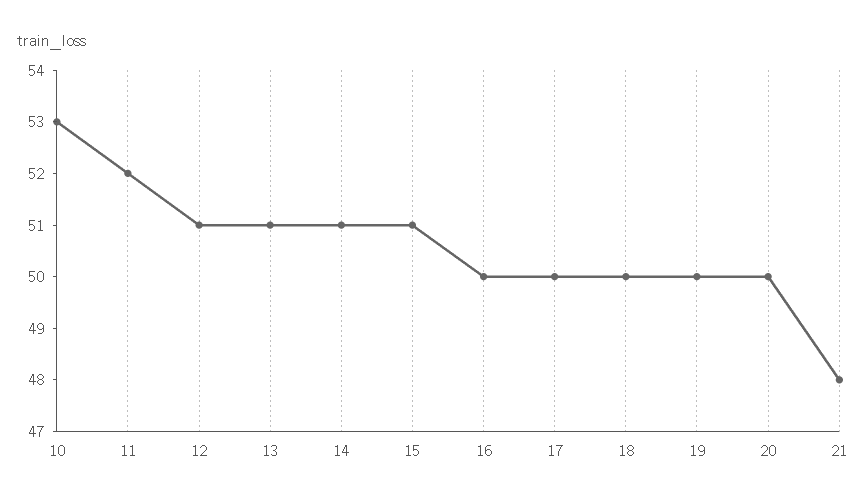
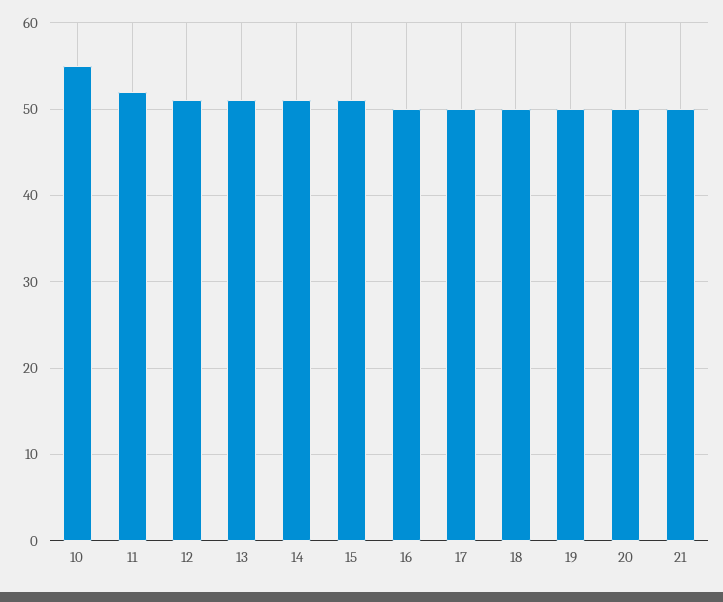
  {
-   "10": 53,
+   "10": 55,
    "11": 52,
    "12": 51,
    "13": 51,
    "14": 51,
    "15": 51,
    "16": 50,
    "17": 50,
    "18": 50,
    "19": 50,
    "20": 50,
-   "21": 48
+   "21": 50
  }

